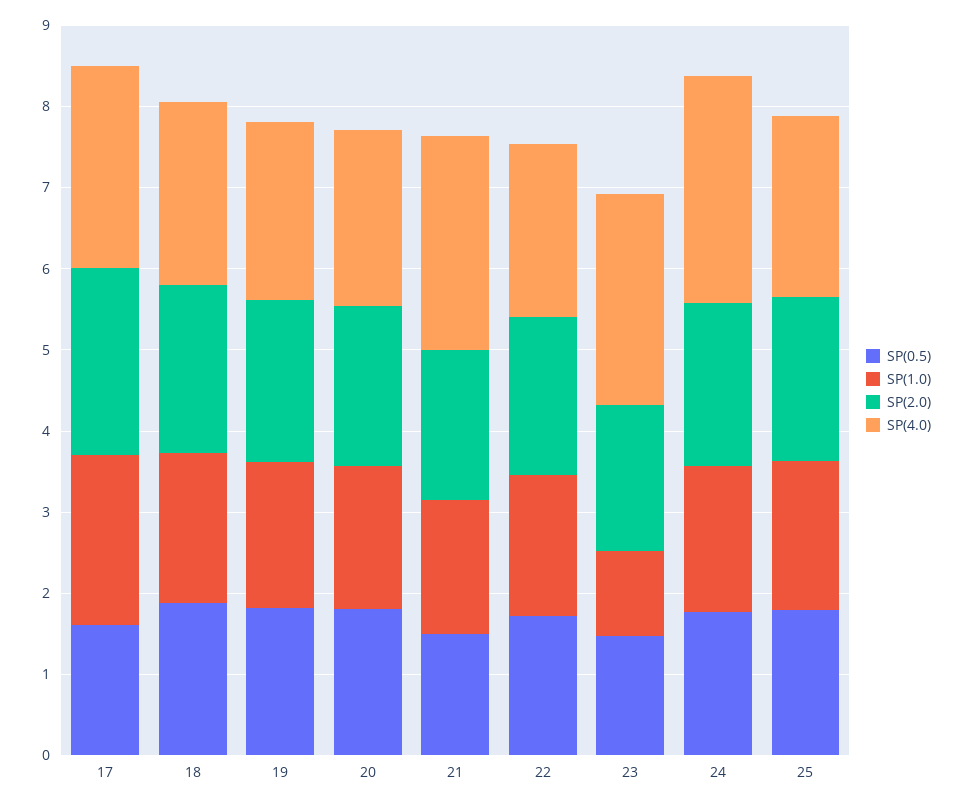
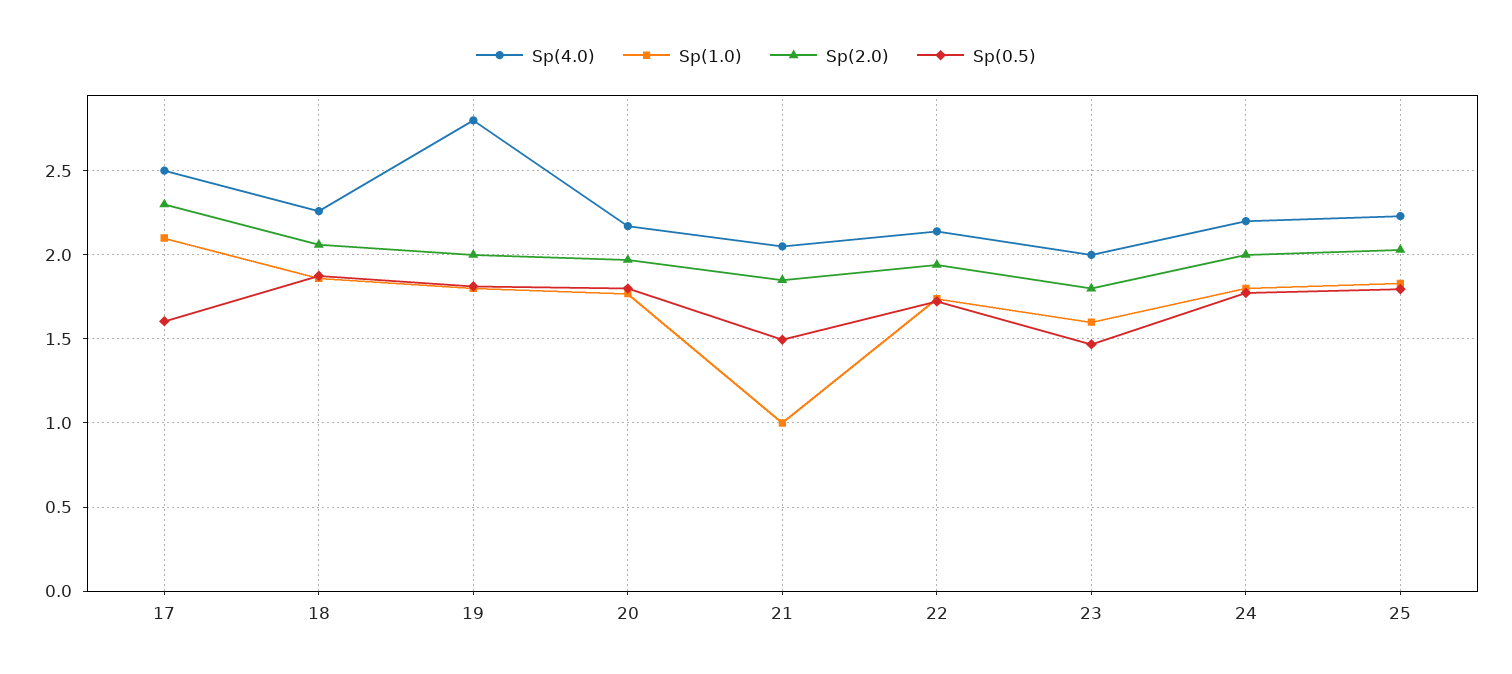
  {
    "SP(0.5)": {
      "17": 1.6,
      "18": 1.9,
      "19": 1.8,
      "20": 1.8,
      "21": 1.5,
      "22": 1.7,
      "23": 1.45,
      "24": 1.75,
      "25": 1.8
    },
    "SP(1.0)": {
      "17": 2.1,
      "18": 1.85,
      "19": 1.8,
      "20": 1.75,
-     "21": 1.6,
+     "21": 1,
      "22": 1.75,
-     "23": 1,
+     "23": 1.6,
      "24": 1.8,
      "25": 1.85
    },
    "SP(2.0)": {
      "17": 2.3,
      "18": 2.05,
      "19": 2,
      "20": 1.95,
      "21": 1.85,
      "22": 1.95,
      "23": 1.8,
      "24": 2,
      "25": 2.05
    },
    "SP(4.0)": {
      "17": 2.5,
      "18": 2.25,
-     "19": 2.2,
+     "19": 2.8,
      "20": 2.15,
-     "21": 2.6,
+     "21": 2.05,
      "22": 2.15,
-     "23": 2.6,
+     "23": 2,
-     "24": 2.8,
+     "24": 2.2,
      "25": 2.25
    }
  }

